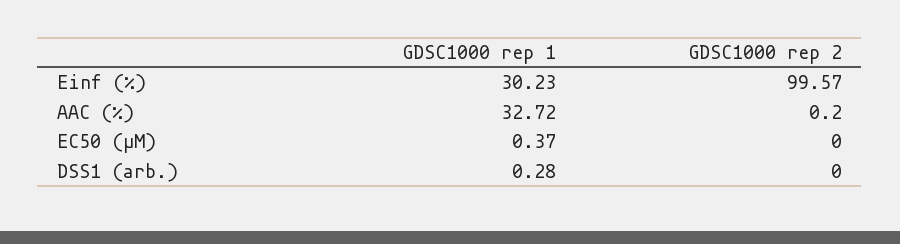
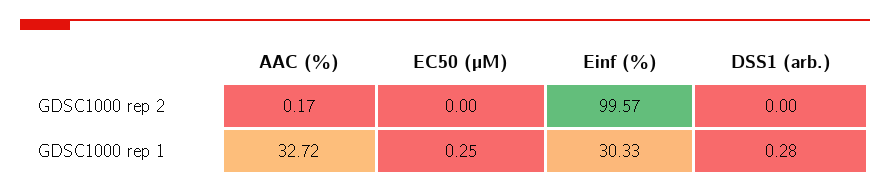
  {
    "GDSC1000 rep 1": {
-     "Einf (%)": 30.23,
+     "Einf (%)": 30.33,
      "AAC (%)": 32.72,
-     "EC50 (µM)": 0.37,
+     "EC50 (µM)": 0.25,
      "DSS1 (arb.)": 0.28
    },
    "GDSC1000 rep 2": {
      "Einf (%)": 99.57,
-     "AAC (%)": 0.2,
+     "AAC (%)": 0.17,
      "EC50 (µM)": 0,
      "DSS1 (arb.)": 0
    }
  }

